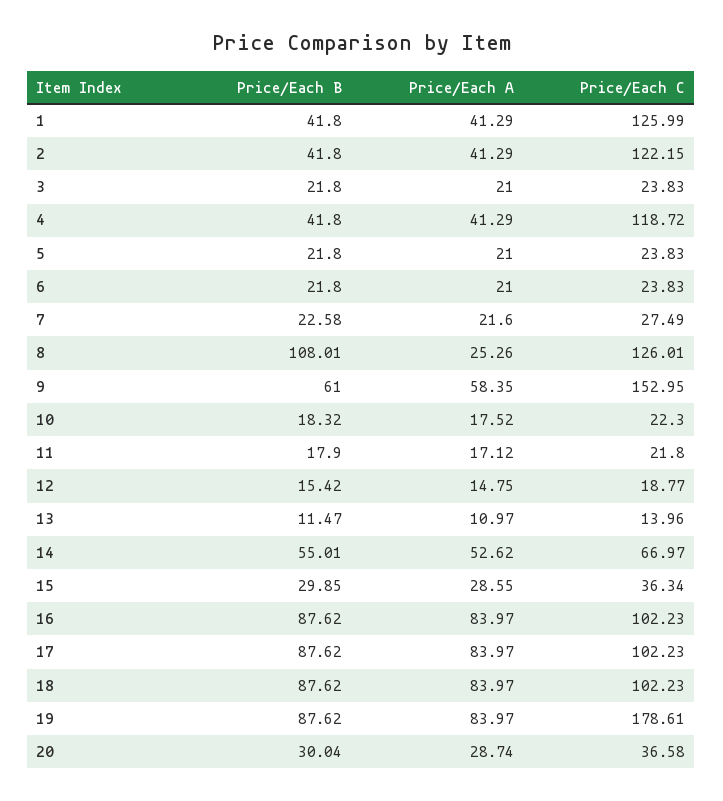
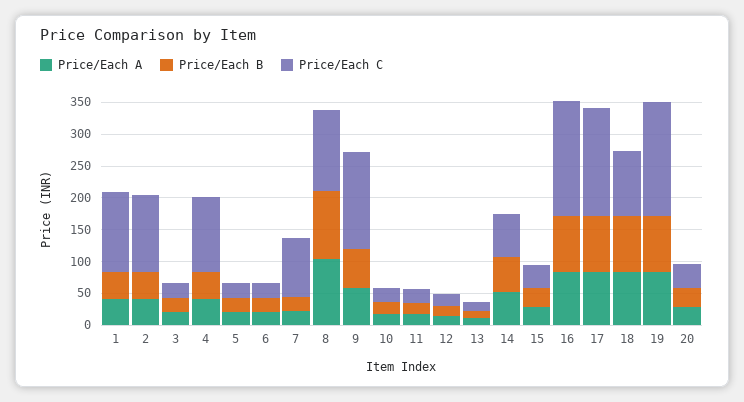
  {
    "Price/Each B": {
      "1": 41.8,
      "2": 41.8,
      "3": 21.8,
      "4": 41.8,
      "5": 21.8,
      "6": 21.8,
      "7": 22.58,
      "8": 108.01,
      "9": 61,
      "10": 18.32,
      "11": 17.9,
      "12": 15.42,
      "13": 11.47,
      "14": 55.01,
      "15": 29.85,
      "16": 87.62,
      "17": 87.62,
      "18": 87.62,
      "19": 87.62,
      "20": 30.04
    },
    "Price/Each A": {
      "1": 41.29,
      "2": 41.29,
      "3": 21,
      "4": 41.29,
      "5": 21,
      "6": 21,
      "7": 21.6,
-     "8": 25.26,
+     "8": 100,
      "9": 58.35,
      "10": 17.52,
      "11": 17.12,
      "12": 14.75,
      "13": 10.97,
      "14": 52.62,
      "15": 28.55,
      "16": 83.97,
      "17": 83.97,
      "18": 83.97,
      "19": 83.97,
      "20": 28.74
    },
    "Price/Each C": {
      "1": 125.99,
      "2": 122.15,
      "3": 23.83,
      "4": 118.72,
      "5": 23.83,
      "6": 23.83,
-     "7": 27.49,
+     "7": 100,
      "8": 126.01,
      "9": 152.95,
      "10": 22.3,
      "11": 21.8,
      "12": 18.77,
      "13": 13.96,
      "14": 66.97,
      "15": 36.34,
-     "16": 102.23,
+     "16": 175,
-     "17": 102.23,
+     "17": 175,
      "18": 102.23,
      "19": 178.61,
      "20": 36.58
    }
  }

